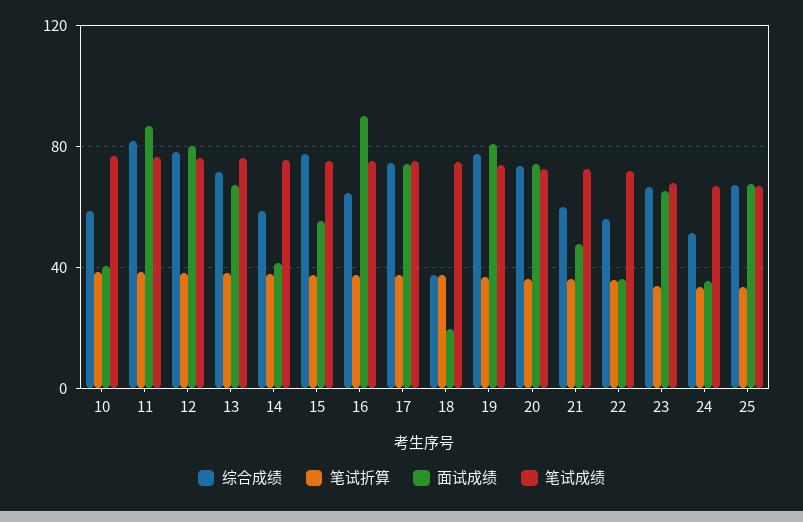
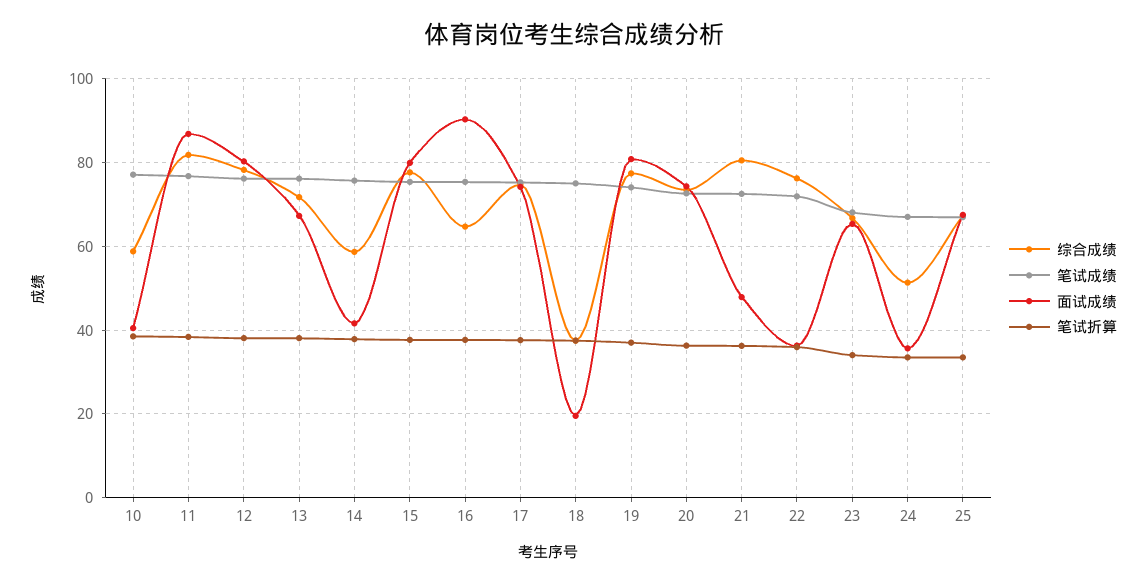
  {
    "综合成绩": {
      "10": 58,
      "11": 82,
      "12": 78,
      "13": 72,
      "14": 58,
      "15": 78,
      "16": 64,
      "17": 74,
      "18": 38,
      "19": 78,
      "20": 74,
-     "21": 60,
+     "21": 80,
-     "22": 55,
+     "22": 76,
      "23": 66,
      "24": 52,
      "25": 68
    },
    "笔试折算": {
      "10": 38,
      "11": 38,
      "12": 38,
      "13": 38,
      "14": 38,
      "15": 38,
      "16": 38,
      "17": 38,
      "18": 38,
      "19": 38,
      "20": 36,
      "21": 36,
      "22": 36,
      "23": 34,
      "24": 34,
      "25": 34
    },
    "面试成绩": {
      "10": 40,
      "11": 86,
      "12": 80,
      "13": 68,
      "14": 42,
-     "15": 55,
+     "15": 80,
      "16": 90,
      "17": 74,
      "18": 20,
      "19": 80,
      "20": 74,
      "21": 48,
      "22": 36,
      "23": 66,
      "24": 36,
      "25": 68
    },
    "笔试成绩": {
      "10": 78,
      "11": 76,
      "12": 76,
      "13": 76,
      "14": 76,
      "15": 76,
      "16": 76,
      "17": 76,
      "18": 74,
      "19": 74,
      "20": 72,
      "21": 72,
      "22": 72,
      "23": 68,
      "24": 68,
      "25": 66
    }
  }

